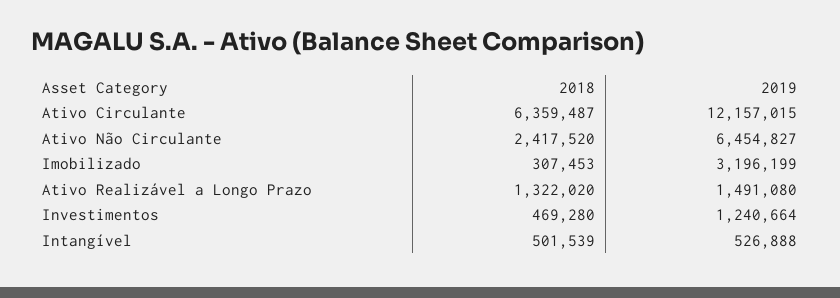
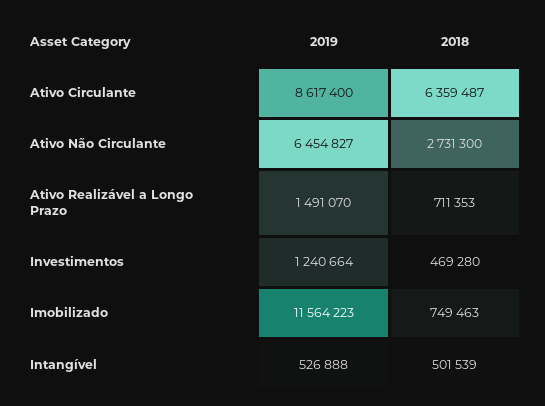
  {
    "2018": {
      "Ativo Circulante": 6359487,
-     "Ativo Não Circulante": 2417520,
+     "Ativo Não Circulante": 2731300,
-     "Imobilizado": 307453,
+     "Imobilizado": 749463,
-     "Ativo Realizável a Longo Prazo": 1322020,
+     "Ativo Realizável a Longo Prazo": 711353,
      "Investimentos": 469280,
      "Intangível": 501539
    },
    "2019": {
-     "Ativo Circulante": 12157015,
+     "Ativo Circulante": 8617400,
      "Ativo Não Circulante": 6454827,
-     "Imobilizado": 3196199,
+     "Imobilizado": 11564223,
-     "Ativo Realizável a Longo Prazo": 1491080,
+     "Ativo Realizável a Longo Prazo": 1491070,
      "Investimentos": 1240664,
      "Intangível": 526888
    }
  }

